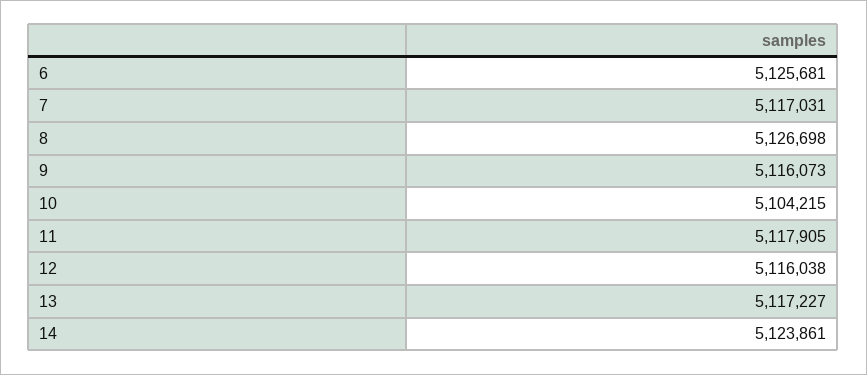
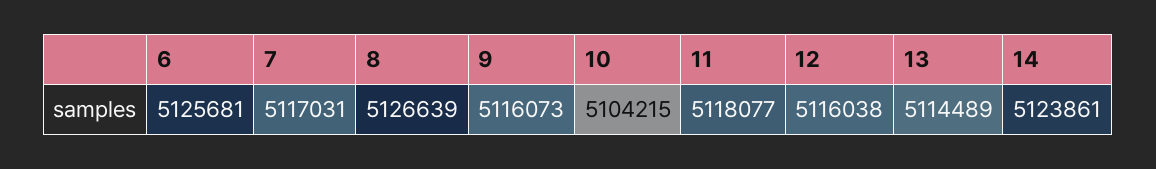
  {
    "6": 5125681,
    "7": 5117031,
-   "8": 5126698,
+   "8": 5126639,
    "9": 5116073,
    "10": 5104215,
-   "11": 5117905,
+   "11": 5118077,
    "12": 5116038,
-   "13": 5117227,
+   "13": 5114489,
    "14": 5123861
  }

